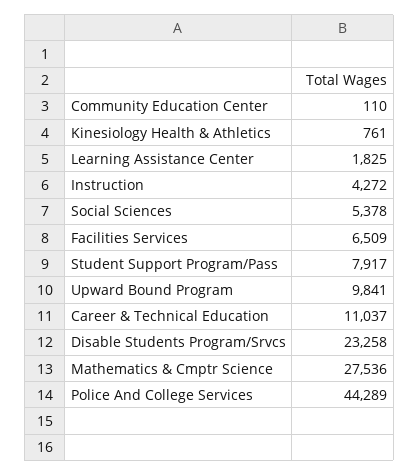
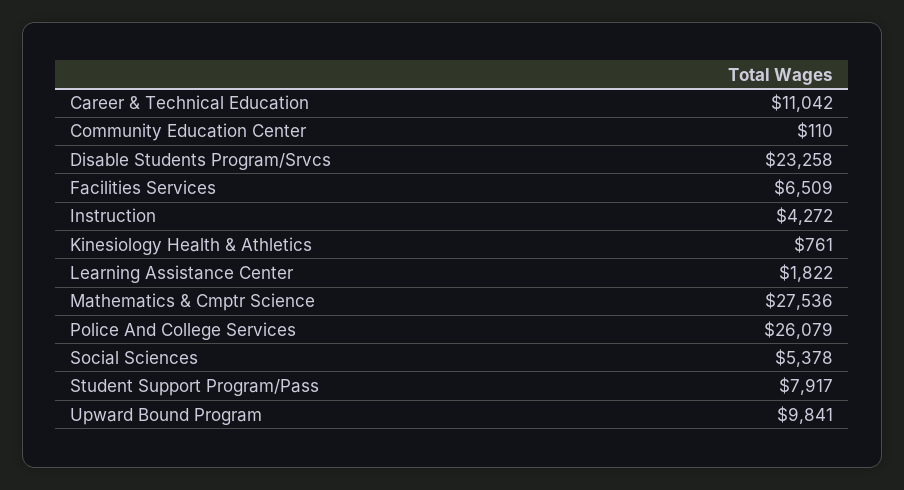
  {
    "Community Education Center": 110,
    "Kinesiology Health & Athletics": 761,
-   "Learning Assistance Center": 1825,
+   "Learning Assistance Center": 1822,
    "Instruction": 4272,
    "Social Sciences": 5378,
    "Facilities Services": 6509,
    "Student Support Program/Pass": 7917,
    "Upward Bound Program": 9841,
-   "Career & Technical Education": 11037,
+   "Career & Technical Education": 11042,
    "Disable Students Program/Srvcs": 23258,
    "Mathematics & Cmptr Science": 27536,
-   "Police And College Services": 44289
+   "Police And College Services": 26079
  }

